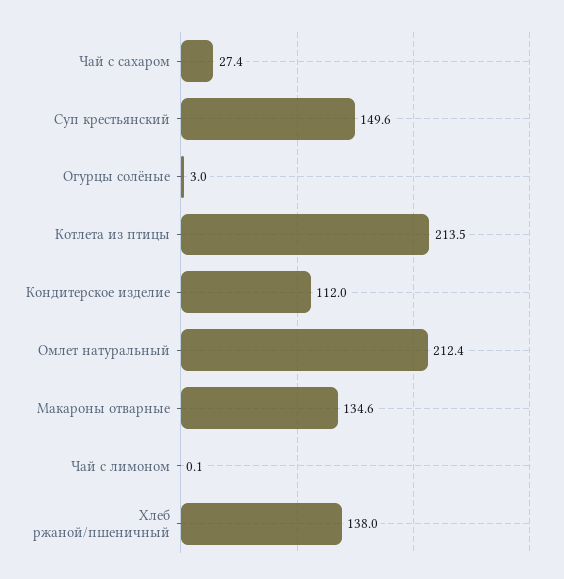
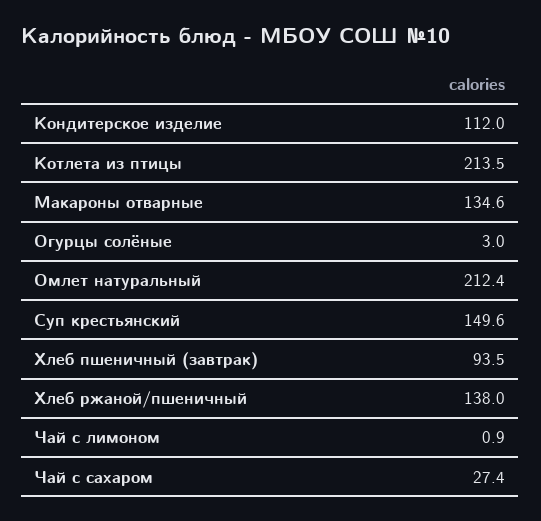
  {
    "Чай с сахаром": 27.4,
    "Суп крестьянский": 149.6,
    "Огурцы солёные": 3,
    "Котлета из птицы": 213.5,
    "Кондитерское изделие": 112,
    "Омлет натуральный": 212.4,
    "Макароны отварные": 134.6,
-   "Чай с лимоном": 0.1,
+   "Чай с лимоном": 0.9,
-   "Хлеб ржаной/пшеничный": 138
+   "Хлеб ржаной/пшеничный": 138,
+   "Хлеб пшеничный (завтрак)": 93.5
  }

